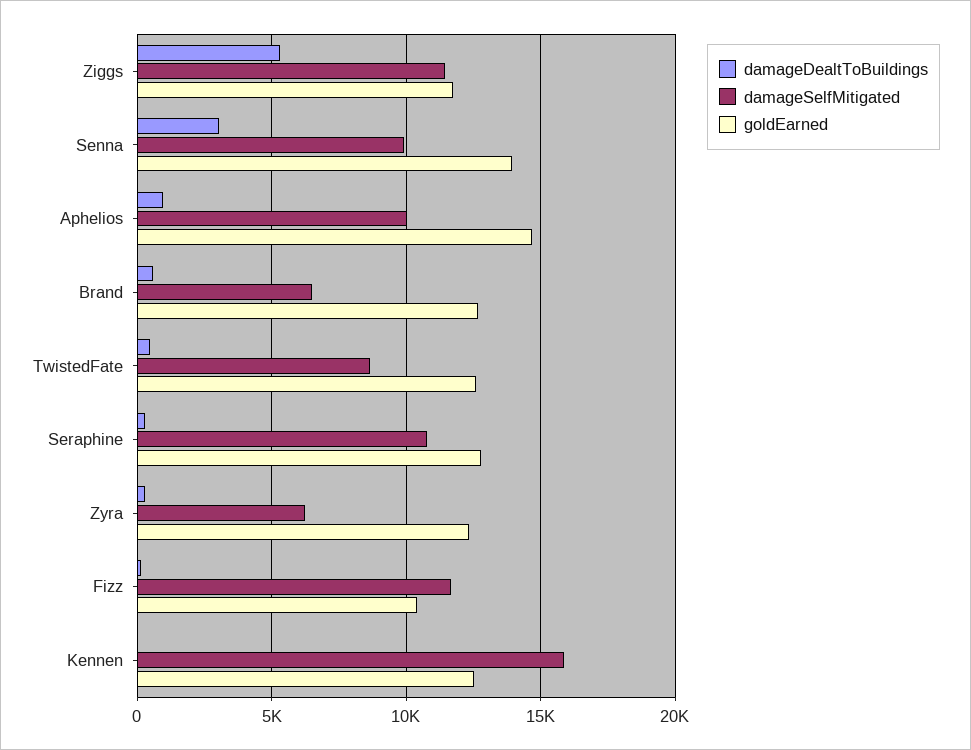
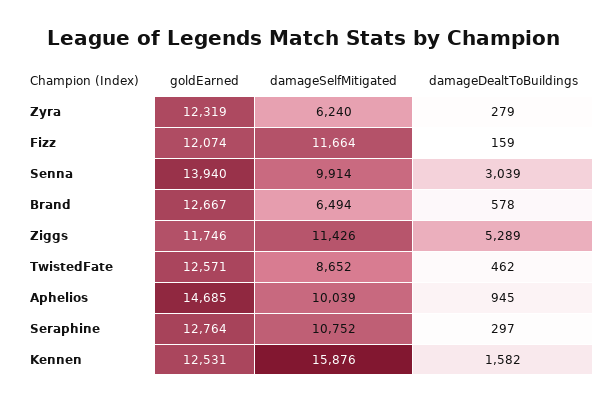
  {
    "damageDealtToBuildings": {
      "Ziggs": 5289,
      "Senna": 3039,
      "Aphelios": 945,
      "Brand": 578,
      "TwistedFate": 462,
      "Seraphine": 297,
      "Zyra": 279,
      "Fizz": 159,
-     "Kennen": 0
+     "Kennen": 1582
    },
    "damageSelfMitigated": {
      "Ziggs": 11426,
      "Senna": 9914,
      "Aphelios": 10039,
      "Brand": 6494,
      "TwistedFate": 8652,
      "Seraphine": 10752,
      "Zyra": 6240,
      "Fizz": 11664,
      "Kennen": 15876
    },
    "goldEarned": {
      "Ziggs": 11746,
      "Senna": 13940,
      "Aphelios": 14685,
      "Brand": 12667,
      "TwistedFate": 12571,
      "Seraphine": 12764,
      "Zyra": 12319,
-     "Fizz": 10500,
+     "Fizz": 12074,
      "Kennen": 12531
    }
  }

